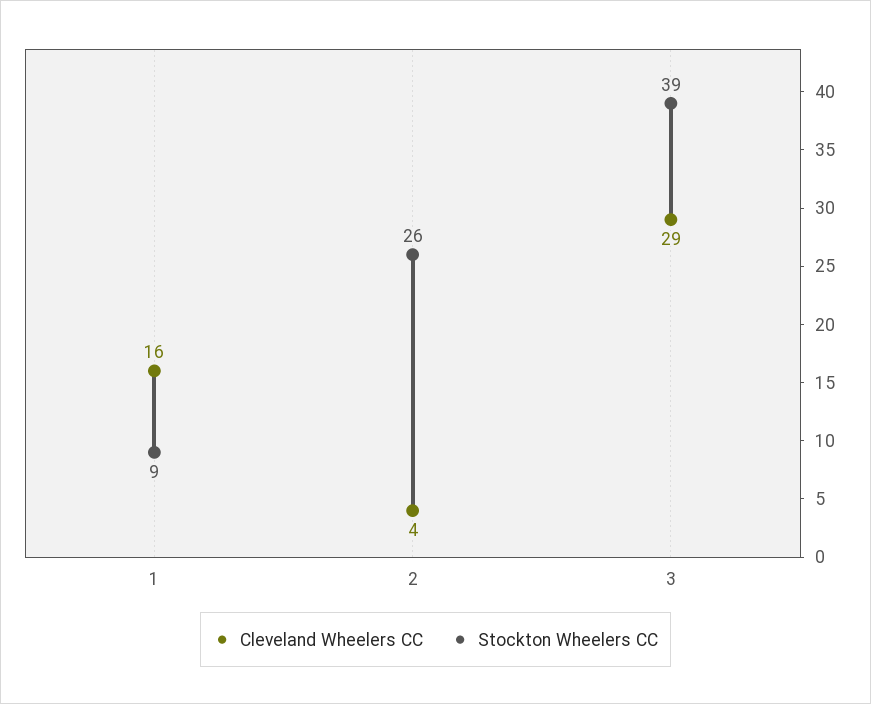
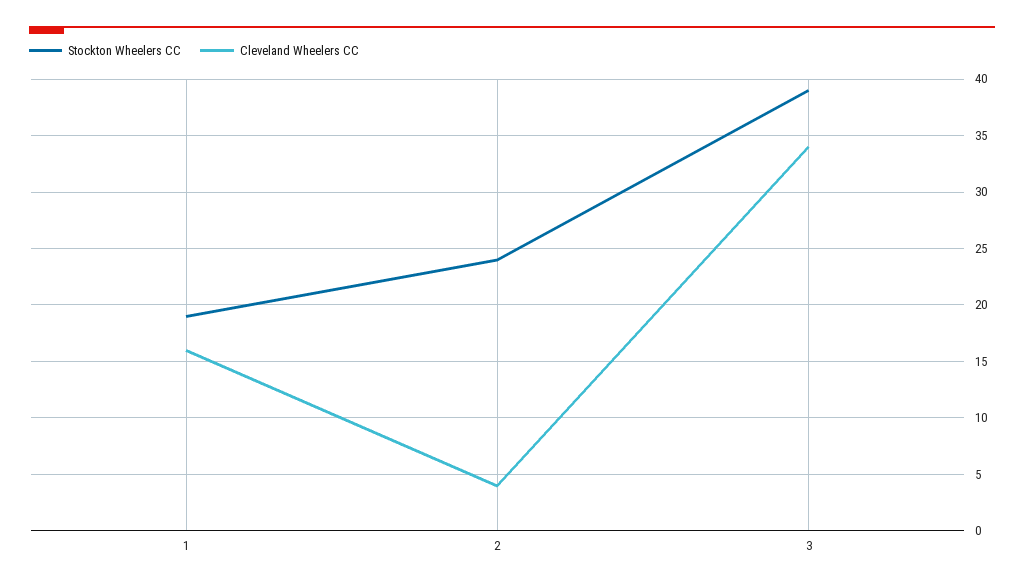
  {
    "Cleveland Wheelers CC": {
      "1": 16,
      "2": 4,
-     "3": 29
+     "3": 34
    },
    "Stockton Wheelers CC": {
-     "1": 9,
+     "1": 19,
-     "2": 26,
+     "2": 24,
      "3": 39
    }
  }

